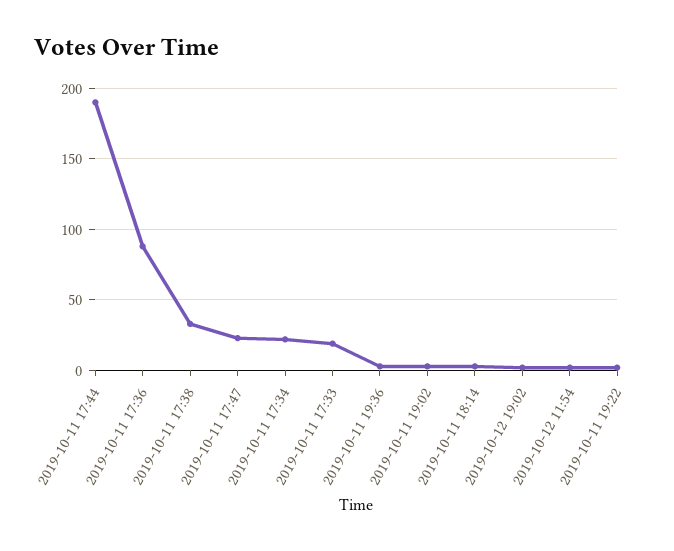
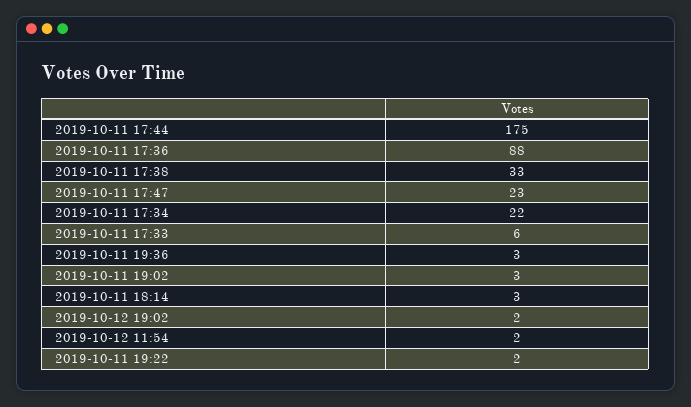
  {
-   "2019-10-11 17:44": 190,
+   "2019-10-11 17:44": 175,
    "2019-10-11 17:36": 88,
    "2019-10-11 17:38": 33,
    "2019-10-11 17:47": 23,
    "2019-10-11 17:34": 22,
-   "2019-10-11 17:33": 20,
+   "2019-10-11 17:33": 6,
    "2019-10-11 19:36": 3,
    "2019-10-11 19:02": 3,
    "2019-10-11 18:14": 3,
    "2019-10-12 19:02": 2,
    "2019-10-12 11:54": 2,
    "2019-10-11 19:22": 2
  }

